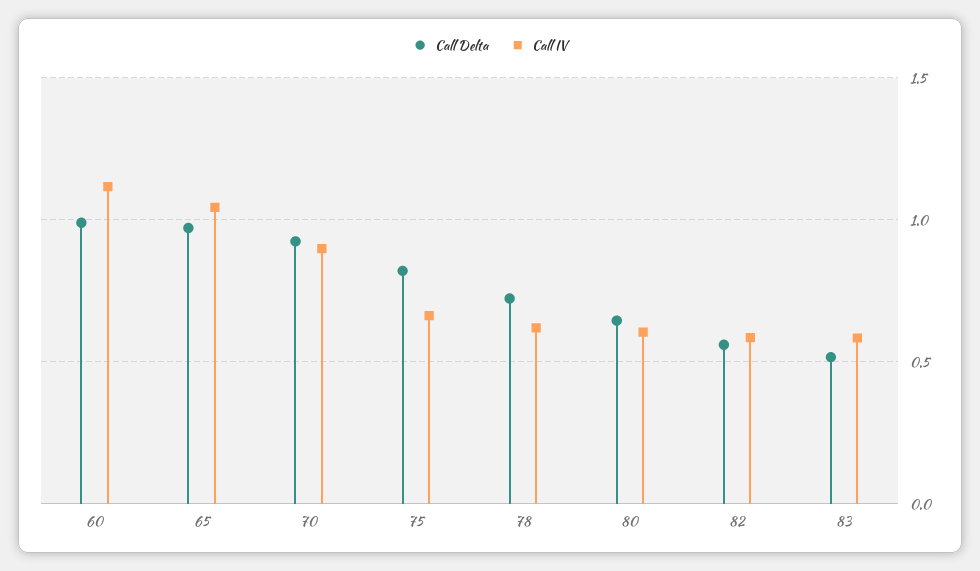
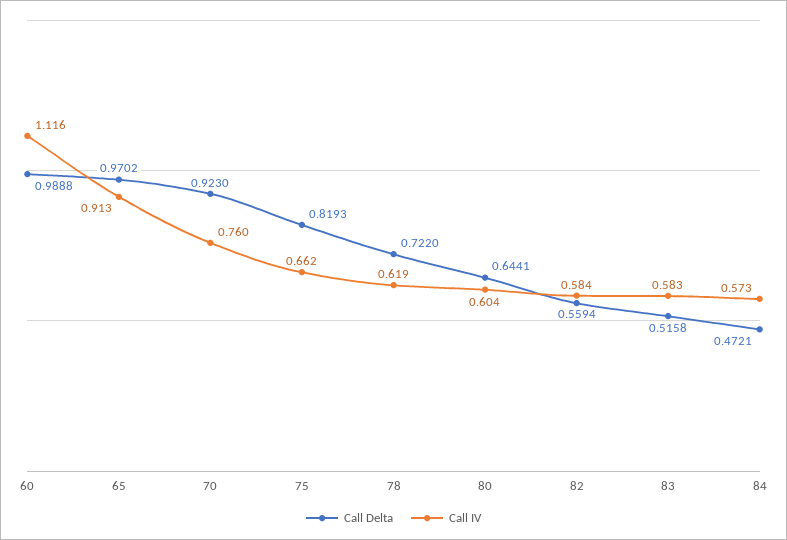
  {
    "Call Delta": {
      "60": 0.9888,
      "65": 0.9702,
      "70": 0.923,
      "75": 0.8193,
      "78": 0.722,
      "80": 0.6441,
      "82": 0.5594,
-     "83": 0.5158
+     "83": 0.5158,
+     "84": 0.4721
    },
    "Call IV": {
      "60": 1.116,
-     "65": 1.05,
+     "65": 0.913,
-     "70": 0.9,
+     "70": 0.76,
      "75": 0.662,
      "78": 0.619,
      "80": 0.604,
      "82": 0.584,
-     "83": 0.583
+     "83": 0.583,
+     "84": 0.573
    }
  }

